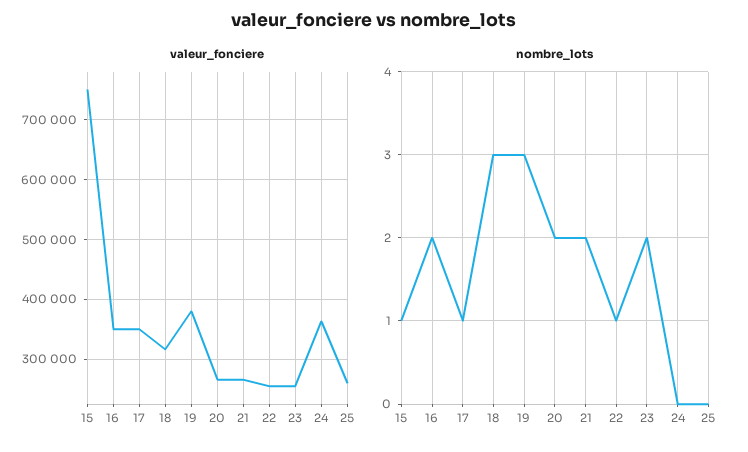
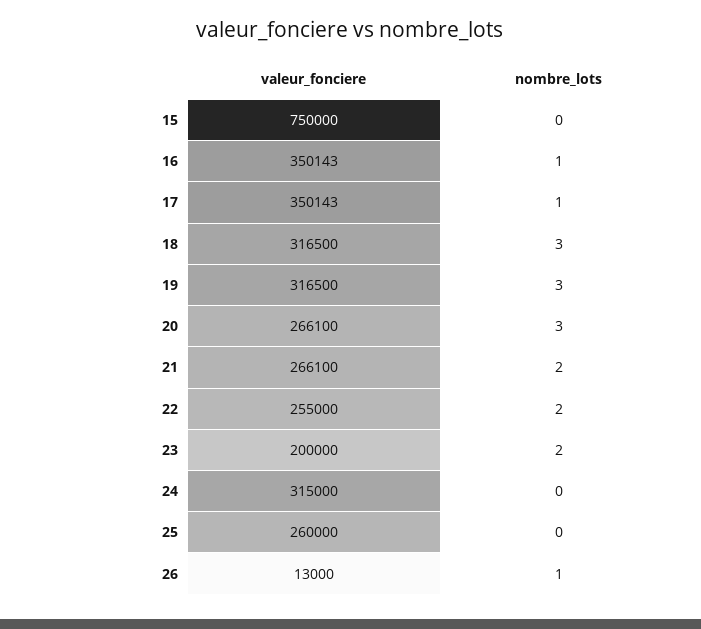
  {
    "valeur_fonciere": {
      "15": 750000,
      "16": 350143,
      "17": 350143,
      "18": 316500,
-     "19": 380000,
+     "19": 316500,
      "20": 266100,
      "21": 266100,
      "22": 255000,
-     "23": 260000,
+     "23": 200000,
-     "24": 360000,
+     "24": 315000,
-     "25": 260000
+     "25": 260000,
+     "26": 13000
    },
    "nombre_lots": {
-     "15": 1,
+     "15": 0,
-     "16": 2,
+     "16": 1,
      "17": 1,
      "18": 3,
      "19": 3,
-     "20": 2,
+     "20": 3,
      "21": 2,
-     "22": 1,
+     "22": 2,
      "23": 2,
      "24": 0,
-     "25": 0
+     "25": 0,
+     "26": 1
    }
  }

